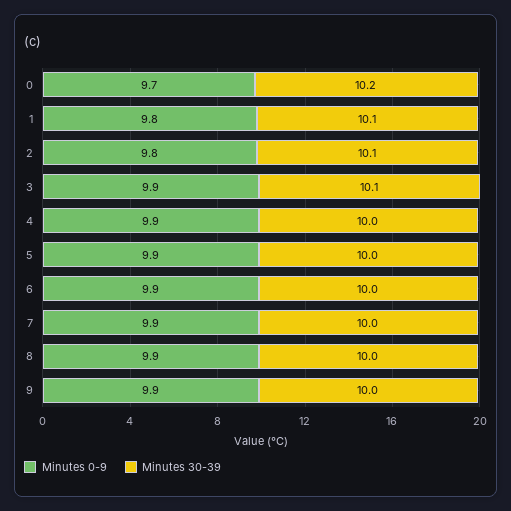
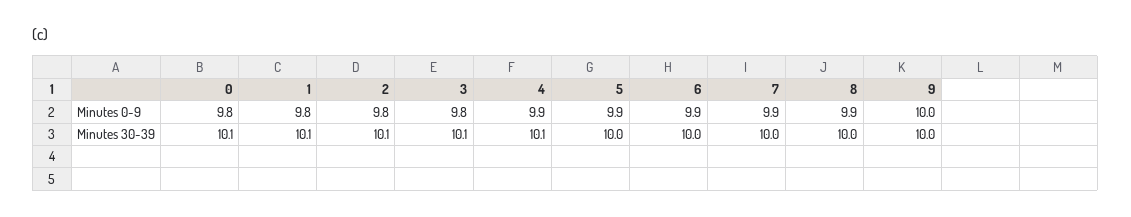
  {
    "Minutes 0-9": {
-     "0": 9.7,
+     "0": 9.8,
      "1": 9.8,
      "2": 9.8,
-     "3": 9.9,
+     "3": 9.8,
      "4": 9.9,
      "5": 9.9,
      "6": 9.9,
      "7": 9.9,
      "8": 9.9,
-     "9": 9.9
+     "9": 10
    },
    "Minutes 30-39": {
-     "0": 10.2,
+     "0": 10.1,
      "1": 10.1,
      "2": 10.1,
      "3": 10.1,
-     "4": 10,
+     "4": 10.1,
      "5": 10,
      "6": 10,
      "7": 10,
      "8": 10,
      "9": 10
    }
  }

